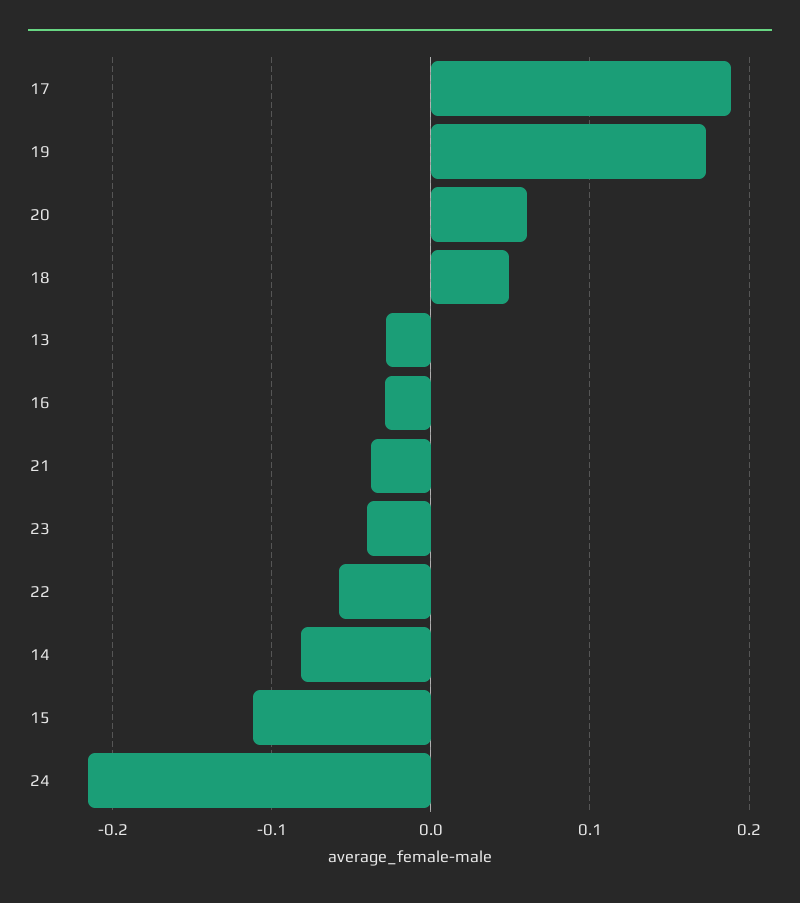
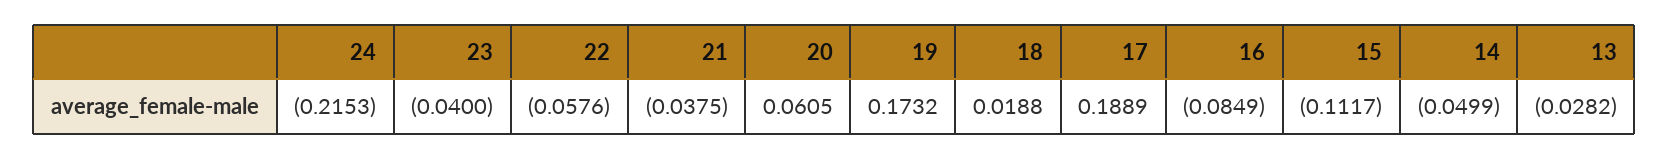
  {
    "17": 0.1889,
    "19": 0.1732,
    "20": 0.0605,
-   "18": 0.05,
+   "18": 0.0188,
    "13": -0.0282,
-   "16": -0.03,
+   "16": -0.0849,
    "21": -0.0375,
    "23": -0.04,
    "22": -0.0576,
-   "14": -0.08,
+   "14": -0.0499,
    "15": -0.1117,
    "24": -0.2153
  }

